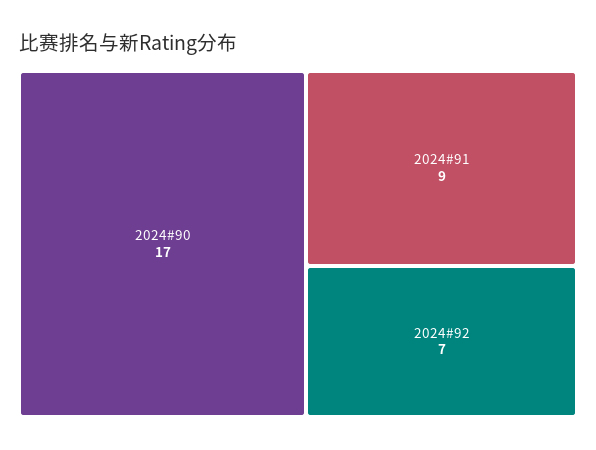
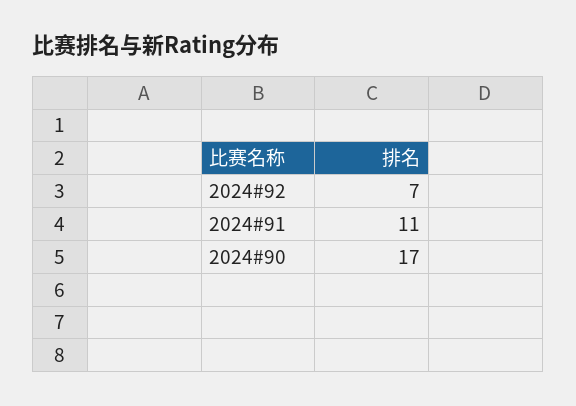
  {
    "2024#90": 17,
-   "2024#91": 9,
+   "2024#91": 11,
    "2024#92": 7
  }

